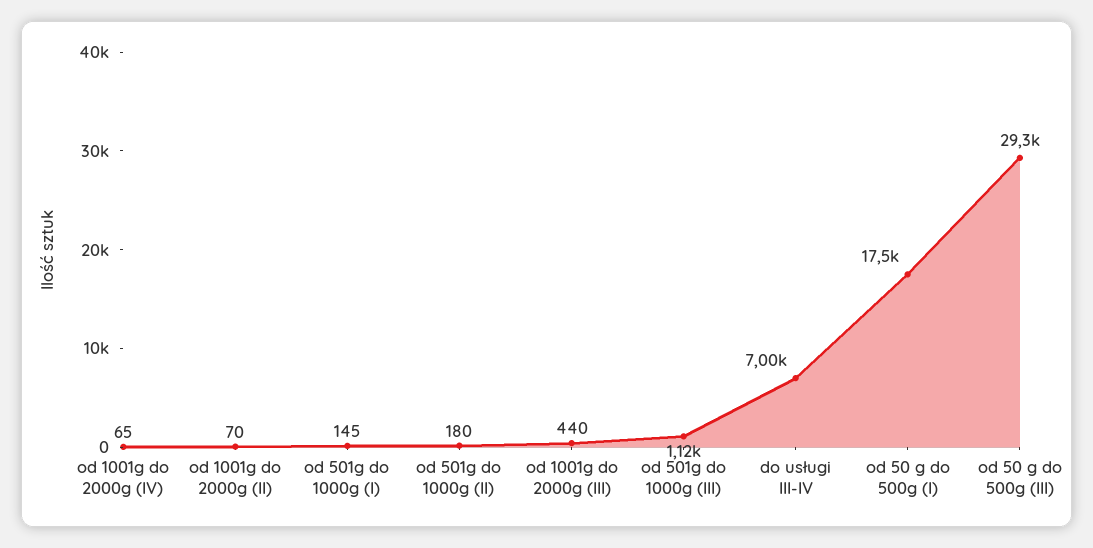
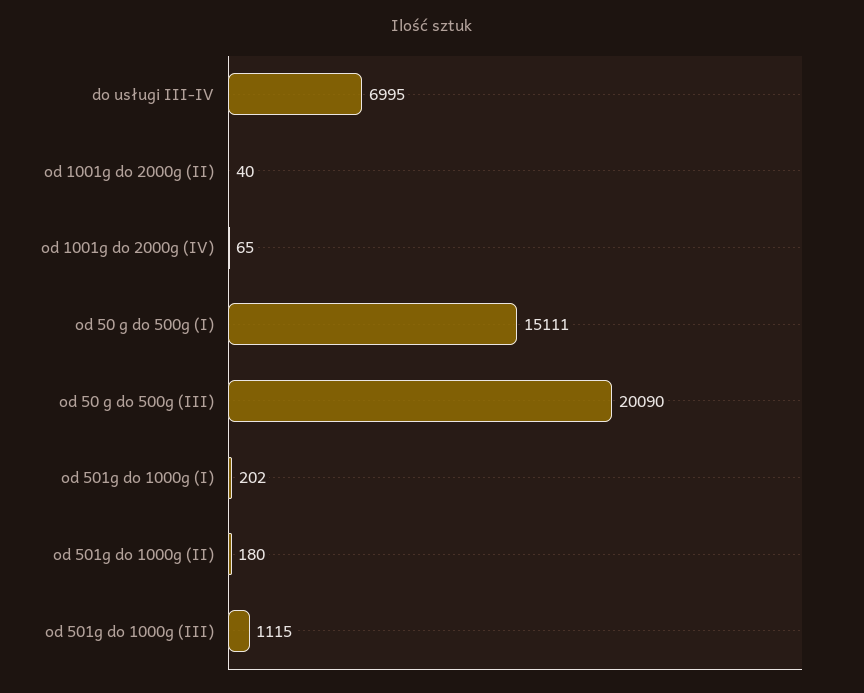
  {
    "od 1001g do 2000g (IV)": 65,
-   "od 1001g do 2000g (II)": 70,
+   "od 1001g do 2000g (II)": 40,
-   "od 501g do 1000g (I)": 145,
+   "od 501g do 1000g (I)": 202,
    "od 501g do 1000g (II)": 180,
-   "od 1001g do 2000g (III)": 440,
    "od 501g do 1000g (III)": 1115,
    "do usługi III-IV": 6995,
-   "od 50 g do 500g (I)": 17500,
+   "od 50 g do 500g (I)": 15111,
-   "od 50 g do 500g (III)": 29300
+   "od 50 g do 500g (III)": 20090
  }

